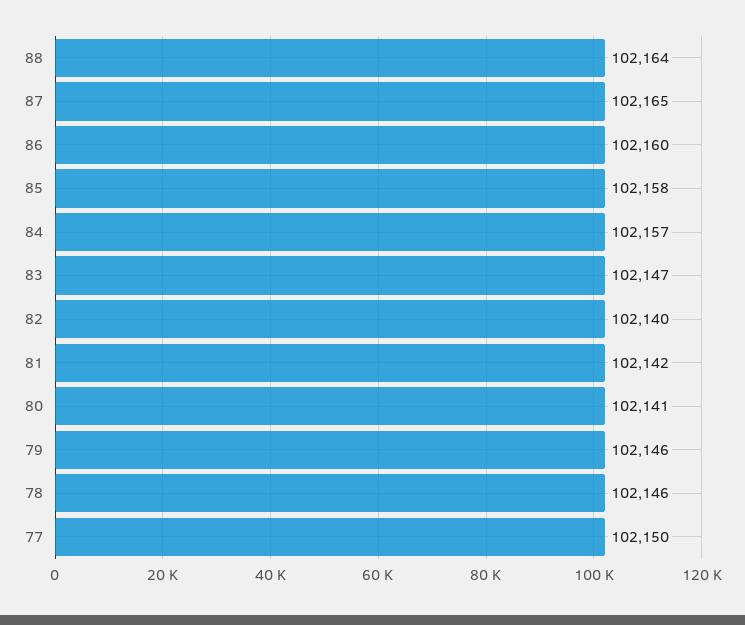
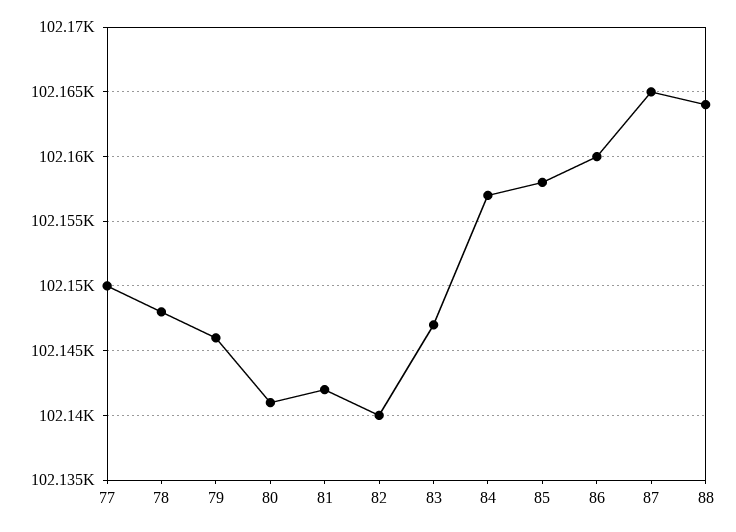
  {
    "88": 102164,
    "87": 102165,
    "86": 102160,
    "85": 102158,
    "84": 102157,
    "83": 102147,
    "82": 102140,
    "81": 102142,
    "80": 102141,
    "79": 102146,
-   "78": 102146,
+   "78": 102148,
    "77": 102150
  }

